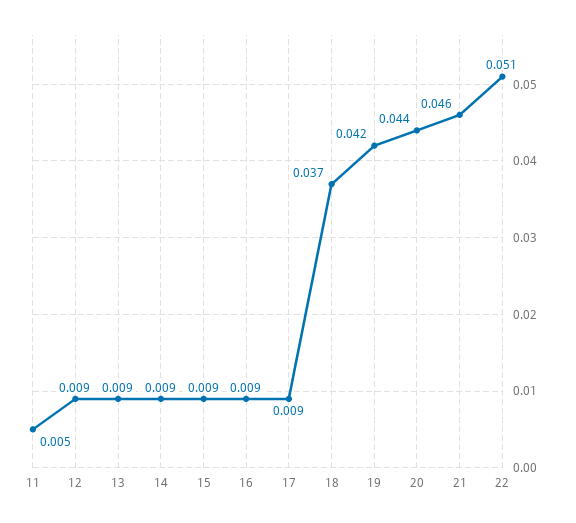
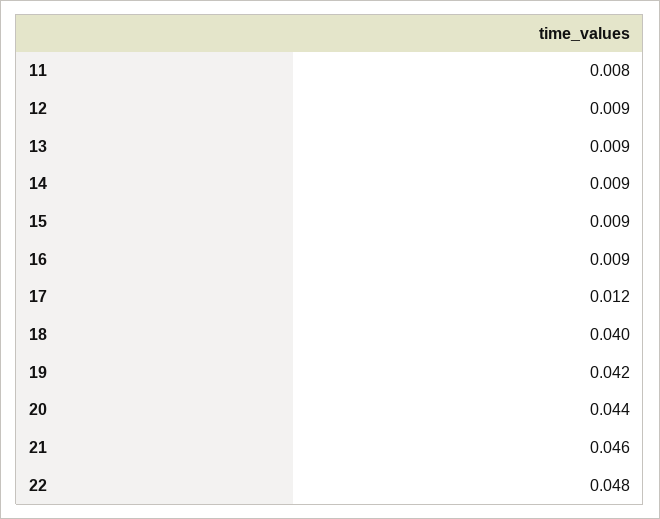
  {
-   "11": 0.005,
+   "11": 0.008,
    "12": 0.009,
    "13": 0.009,
    "14": 0.009,
    "15": 0.009,
    "16": 0.009,
-   "17": 0.009,
+   "17": 0.012,
-   "18": 0.037,
+   "18": 0.04,
    "19": 0.042,
    "20": 0.044,
    "21": 0.046,
-   "22": 0.051
+   "22": 0.048
  }

